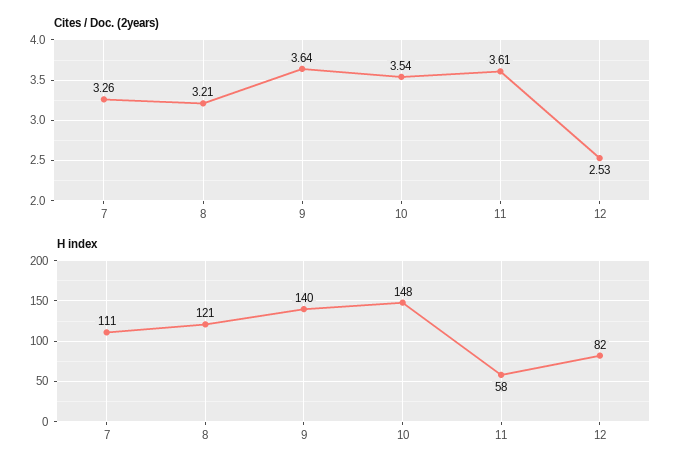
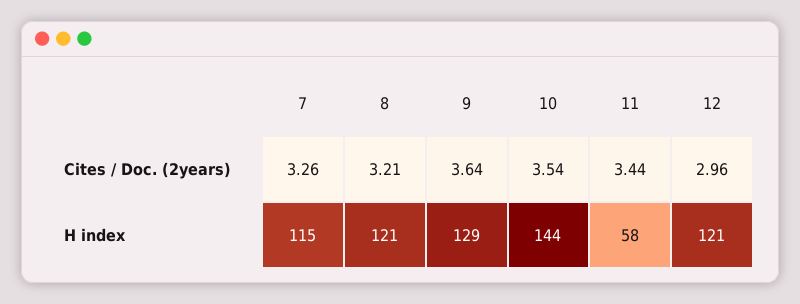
  {
    "Cites / Doc. (2years)": {
      "7": 3.26,
      "8": 3.21,
      "9": 3.64,
      "10": 3.54,
-     "11": 3.61,
+     "11": 3.44,
-     "12": 2.53
+     "12": 2.96
    },
    "H index": {
-     "7": 111,
+     "7": 115,
      "8": 121,
-     "9": 140,
+     "9": 129,
-     "10": 148,
+     "10": 144,
      "11": 58,
-     "12": 82
+     "12": 121
    }
  }

